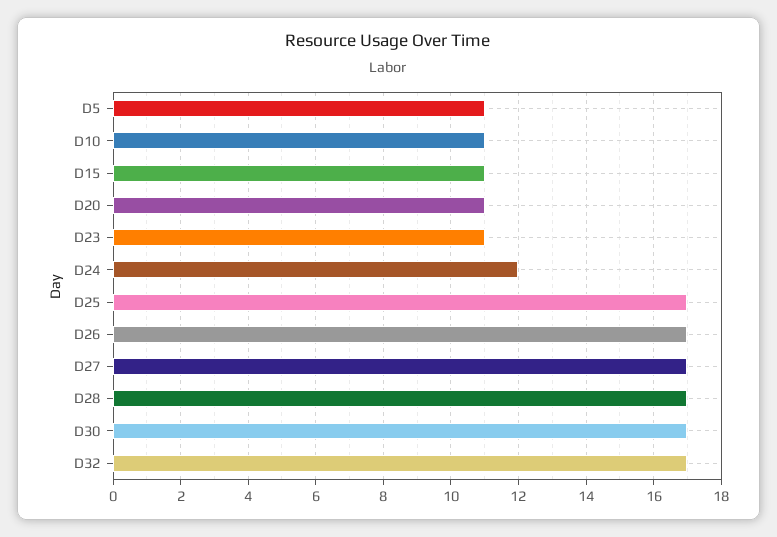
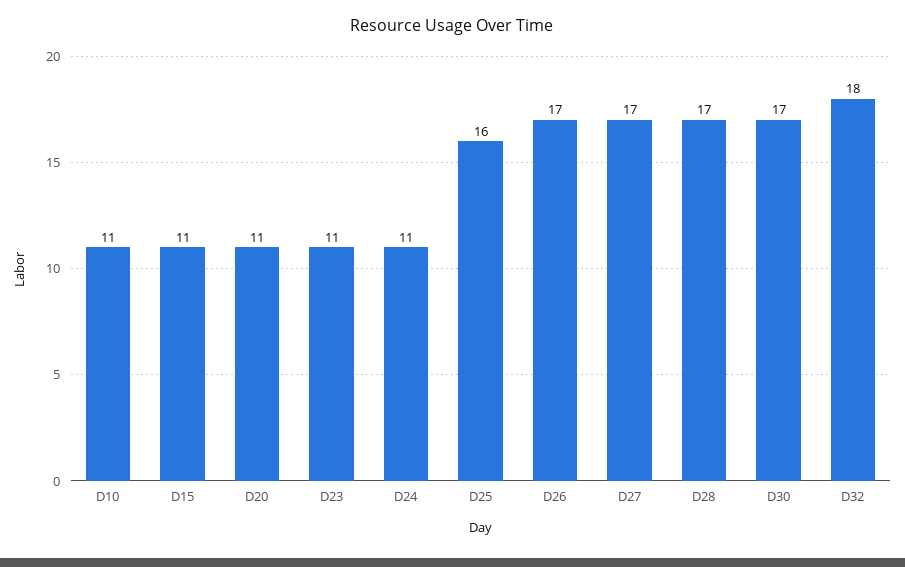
  {
-   "D5": 11,
    "D10": 11,
    "D15": 11,
    "D20": 11,
    "D23": 11,
-   "D24": 12,
+   "D24": 11,
-   "D25": 17,
+   "D25": 16,
    "D26": 17,
    "D27": 17,
    "D28": 17,
    "D30": 17,
-   "D32": 17
+   "D32": 18
  }

